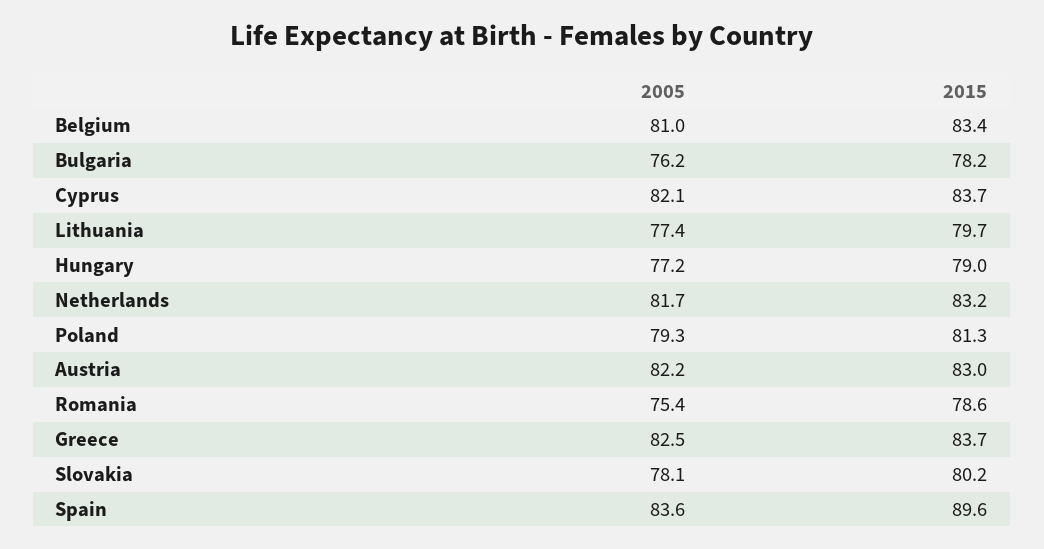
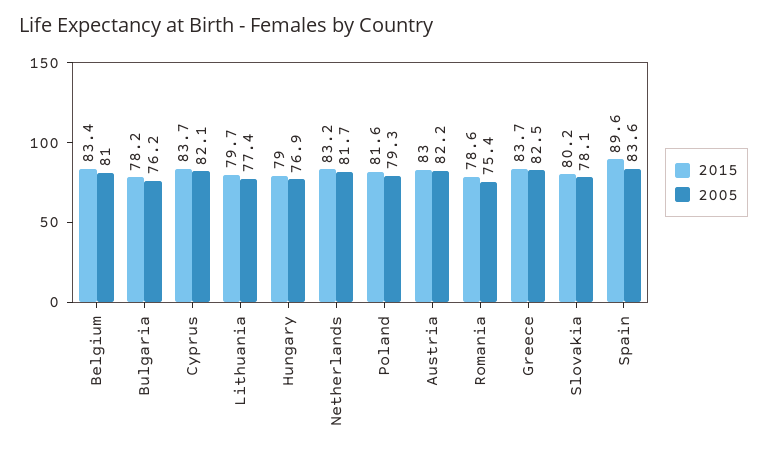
  {
    "2005": {
      "Belgium": 81,
      "Bulgaria": 76.2,
      "Cyprus": 82.1,
      "Lithuania": 77.4,
-     "Hungary": 77.2,
+     "Hungary": 76.9,
      "Netherlands": 81.7,
      "Poland": 79.3,
      "Austria": 82.2,
      "Romania": 75.4,
      "Greece": 82.5,
      "Slovakia": 78.1,
      "Spain": 83.6
    },
    "2015": {
      "Belgium": 83.4,
      "Bulgaria": 78.2,
      "Cyprus": 83.7,
      "Lithuania": 79.7,
      "Hungary": 79,
      "Netherlands": 83.2,
-     "Poland": 81.3,
+     "Poland": 81.6,
      "Austria": 83,
      "Romania": 78.6,
      "Greece": 83.7,
      "Slovakia": 80.2,
      "Spain": 89.6
    }
  }

